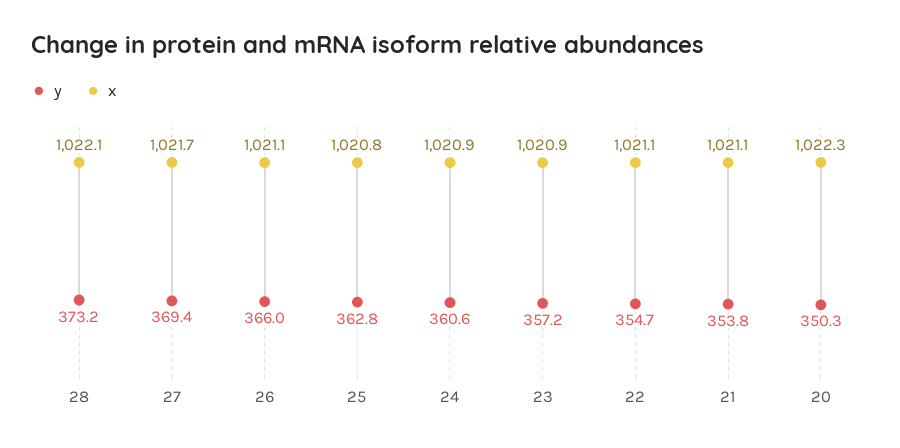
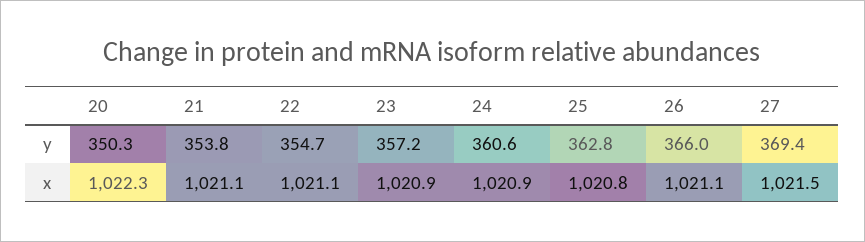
  {
    "y": {
-     "28": 373.2,
      "27": 369.4,
      "26": 366,
      "25": 362.8,
      "24": 360.6,
      "23": 357.2,
      "22": 354.7,
      "21": 353.8,
      "20": 350.3
    },
    "x": {
-     "28": 1022.1,
-     "27": 1021.7,
+     "27": 1021.5,
      "26": 1021.1,
      "25": 1020.8,
      "24": 1020.9,
      "23": 1020.9,
      "22": 1021.1,
      "21": 1021.1,
      "20": 1022.3
    }
  }

